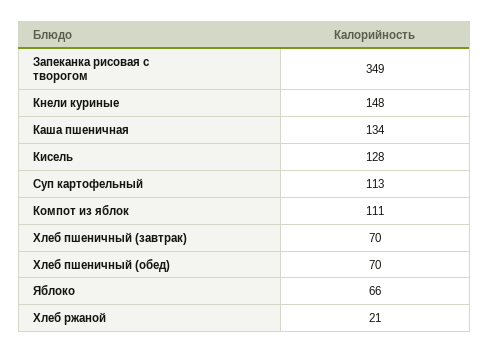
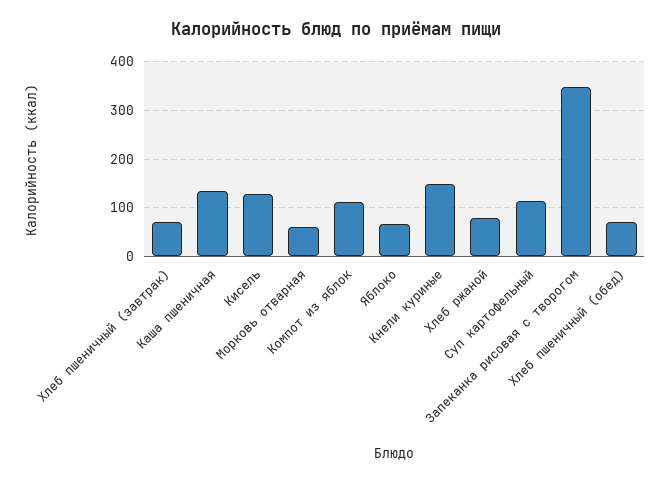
  {
    "Запеканка рисовая с творогом": 349,
    "Кнели куриные": 148,
    "Каша пшеничная": 134,
    "Кисель": 128,
    "Суп картофельный": 113,
    "Компот из яблок": 111,
    "Хлеб пшеничный (завтрак)": 70,
    "Хлеб пшеничный (обед)": 70,
    "Яблоко": 66,
-   "Хлеб ржаной": 21
+   "Хлеб ржаной": 80,
+   "Морковь отварная": 60
  }

